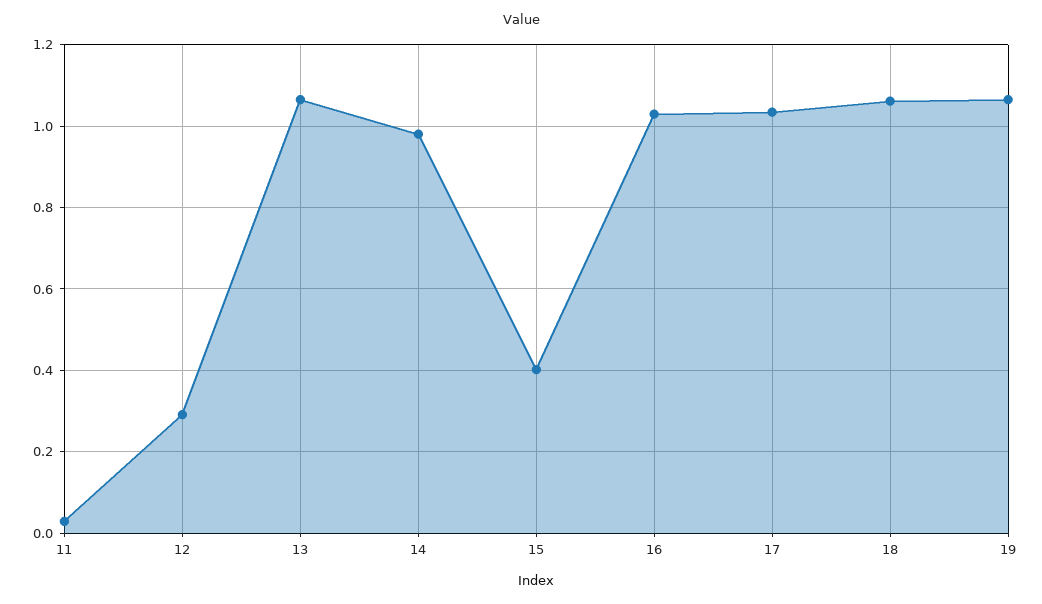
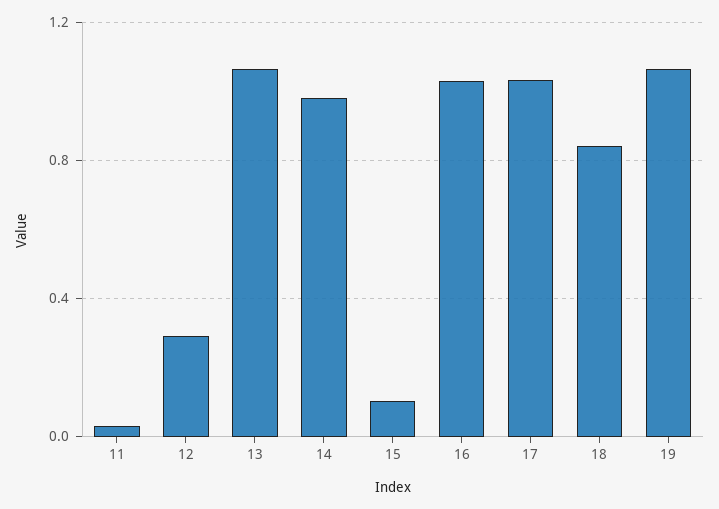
  {
    "11": 0.02,
    "12": 0.3,
    "13": 1.06,
    "14": 0.98,
-   "15": 0.4,
+   "15": 0.1,
    "16": 1.02,
    "17": 1.04,
-   "18": 1.06,
+   "18": 0.85,
    "19": 1.06
  }

